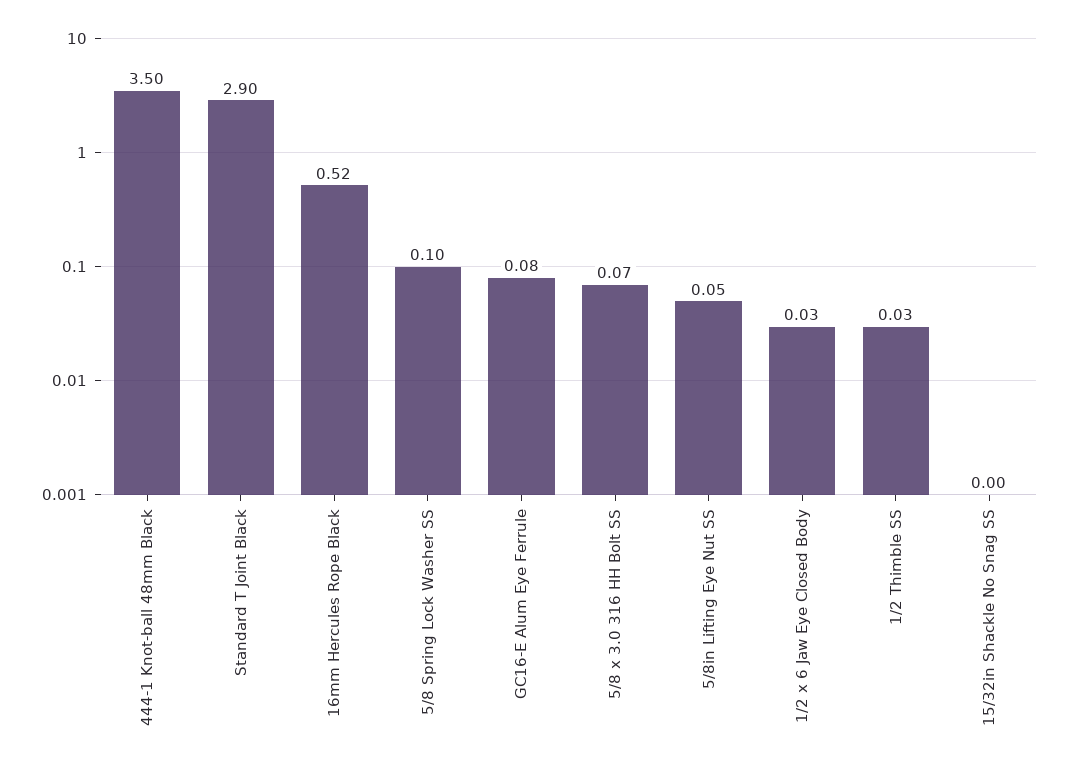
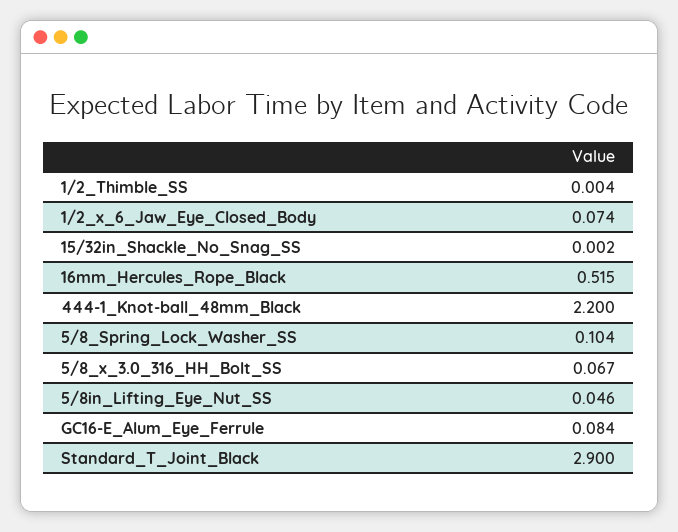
  {
-   "444-1 Knot-ball 48mm Black": 3.5,
+   "444-1 Knot-ball 48mm Black": 2.2,
    "Standard T Joint Black": 2.9,
    "16mm Hercules Rope Black": 0.515,
    "5/8 Spring Lock Washer SS": 0.104,
    "GC16-E Alum Eye Ferrule": 0.084,
    "5/8 x 3.0 316 HH Bolt SS": 0.067,
    "5/8in Lifting Eye Nut SS": 0.046,
-   "1/2 x 6 Jaw Eye Closed Body": 0.03,
+   "1/2 x 6 Jaw Eye Closed Body": 0.074,
-   "1/2 Thimble SS": 0.03,
+   "1/2 Thimble SS": 0.004,
    "15/32in Shackle No Snag SS": 0.002
  }

